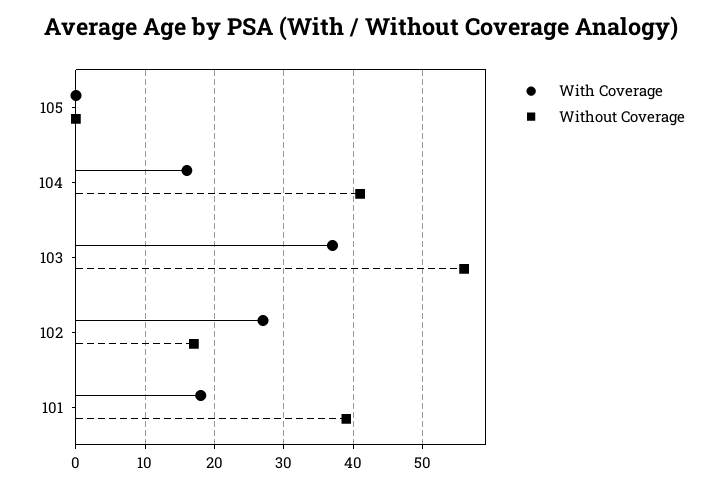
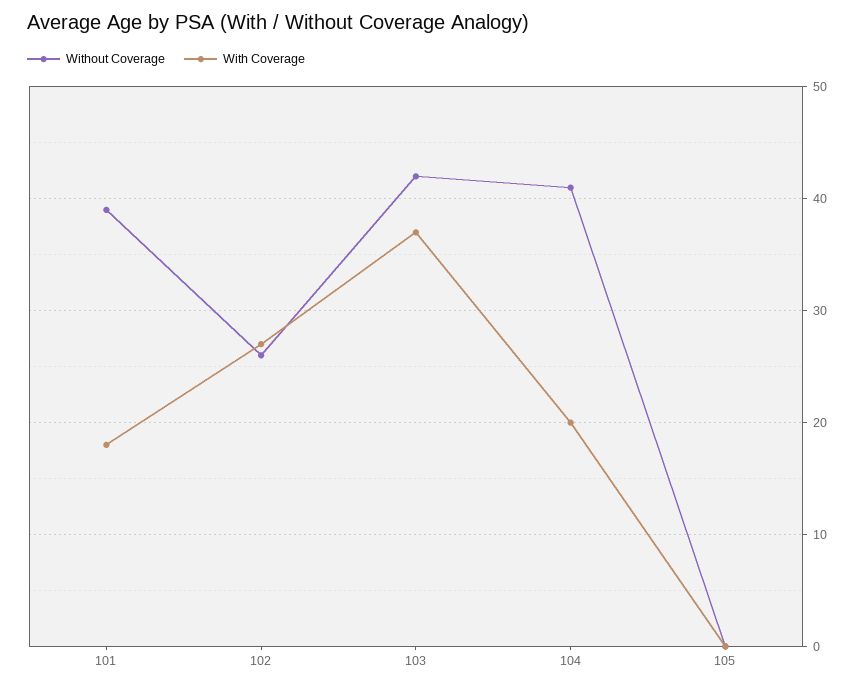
  {
    "With Coverage": {
      "105": 0,
-     "104": 16,
+     "104": 20,
      "103": 37,
      "102": 27,
      "101": 18
    },
    "Without Coverage": {
      "105": 0,
      "104": 41,
-     "103": 56,
+     "103": 42,
-     "102": 17,
+     "102": 26,
      "101": 39
    }
  }

